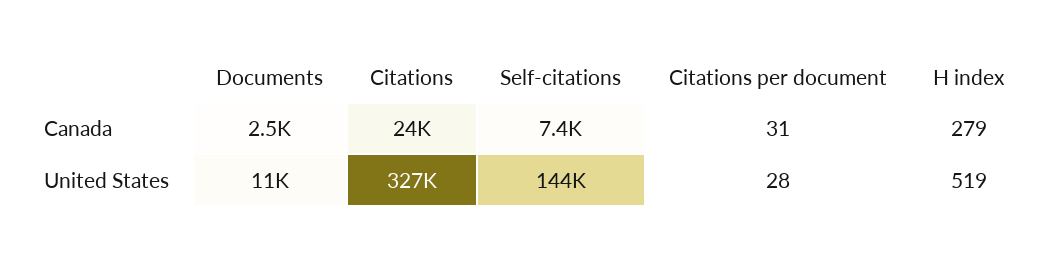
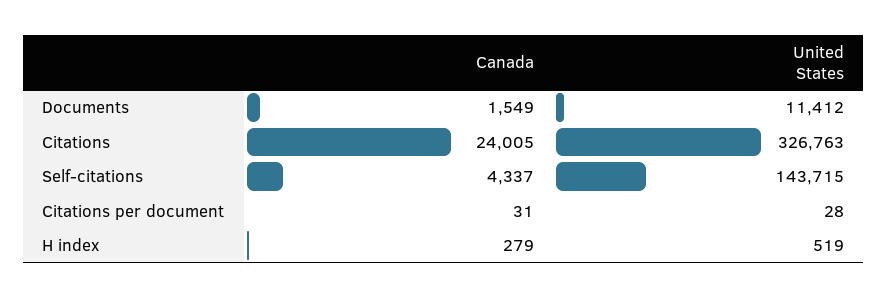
  {
    "Documents": {
-     "Canada": 2500,
+     "Canada": 1549,
      "United States": 11412
    },
    "Citations": {
      "Canada": 24005,
      "United States": 326763
    },
    "Self-citations": {
-     "Canada": 7400,
+     "Canada": 4337,
      "United States": 143715
    },
    "Citations per document": {
      "Canada": 31,
      "United States": 28
    },
    "H index": {
      "Canada": 279,
      "United States": 519
    }
  }

